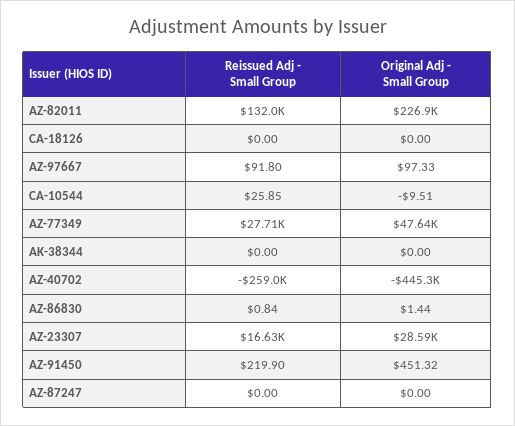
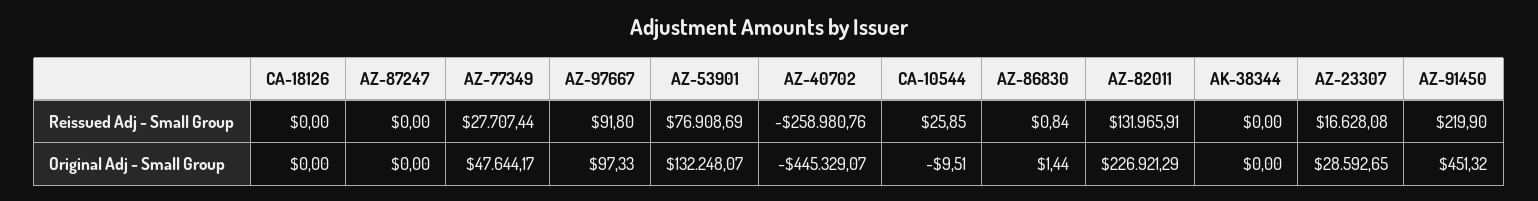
  {
    "Reissued Adj - Small Group": {
      "AZ-82011": 131965.91,
      "CA-18126": 0,
      "AZ-97667": 91.8,
      "CA-10544": 25.85,
      "AZ-77349": 27707.44,
      "AK-38344": 0,
      "AZ-40702": -258980.76,
      "AZ-86830": 0.84,
      "AZ-23307": 16628.08,
      "AZ-91450": 219.9,
-     "AZ-87247": 0
+     "AZ-87247": 0,
+     "AZ-53901": 76908.69
    },
    "Original Adj - Small Group": {
      "AZ-82011": 226921.29,
      "CA-18126": 0,
      "AZ-97667": 97.33,
      "CA-10544": -9.51,
      "AZ-77349": 47644.17,
      "AK-38344": 0,
      "AZ-40702": -445329.07,
      "AZ-86830": 1.44,
      "AZ-23307": 28592.65,
      "AZ-91450": 451.32,
-     "AZ-87247": 0
+     "AZ-87247": 0,
+     "AZ-53901": 132248.07
    }
  }

